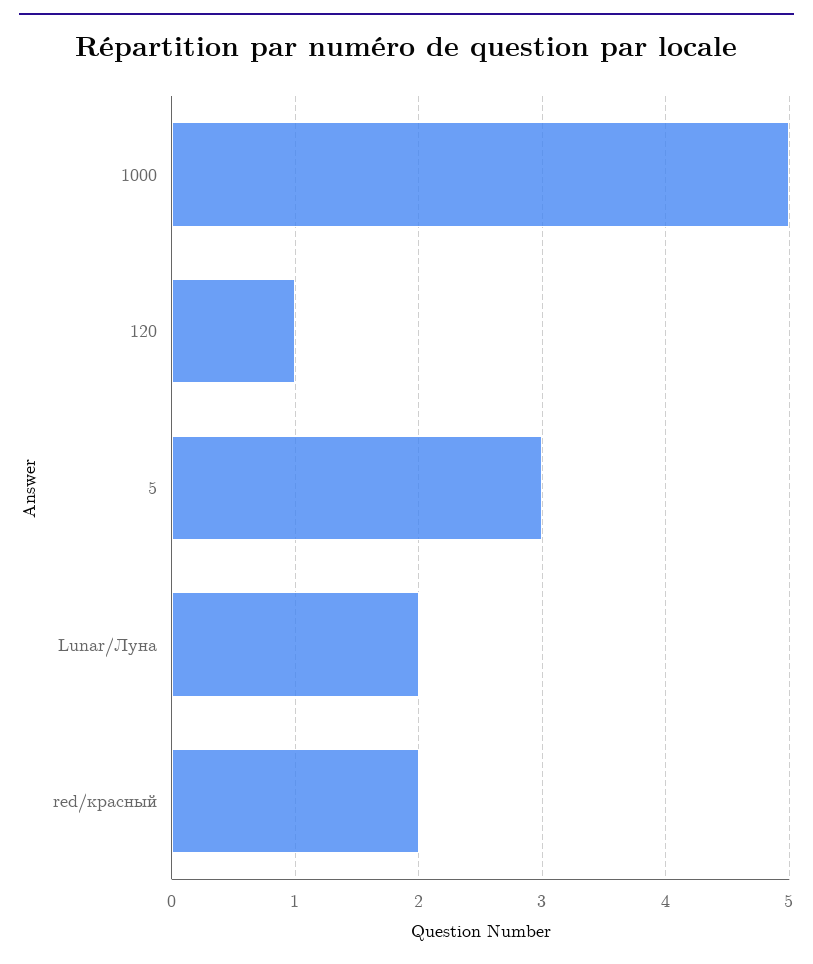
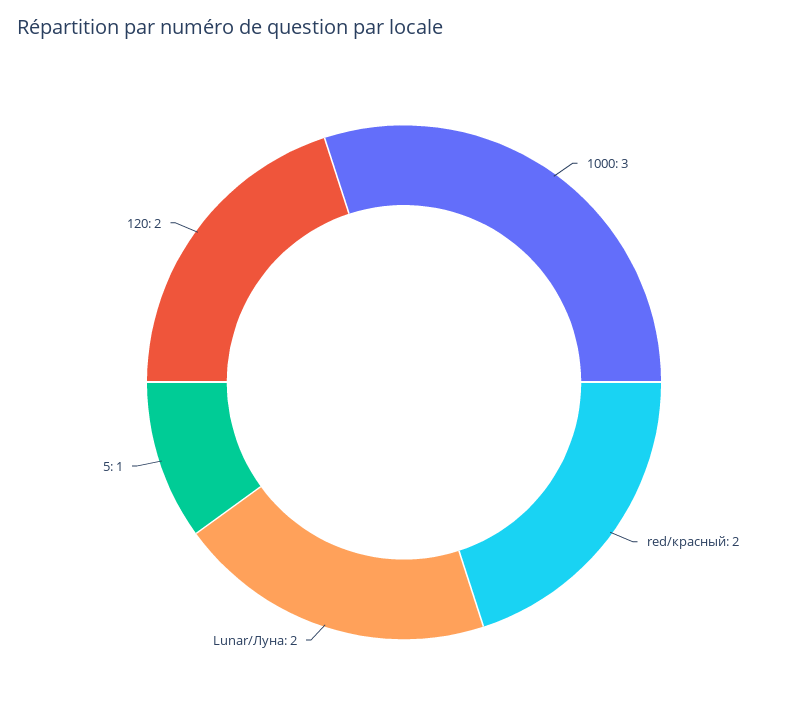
  {
-   "1000": 5,
+   "1000": 3,
-   "120": 1,
+   "120": 2,
-   "5": 3,
+   "5": 1,
    "Lunar/Луна": 2,
    "red/красный": 2
  }

